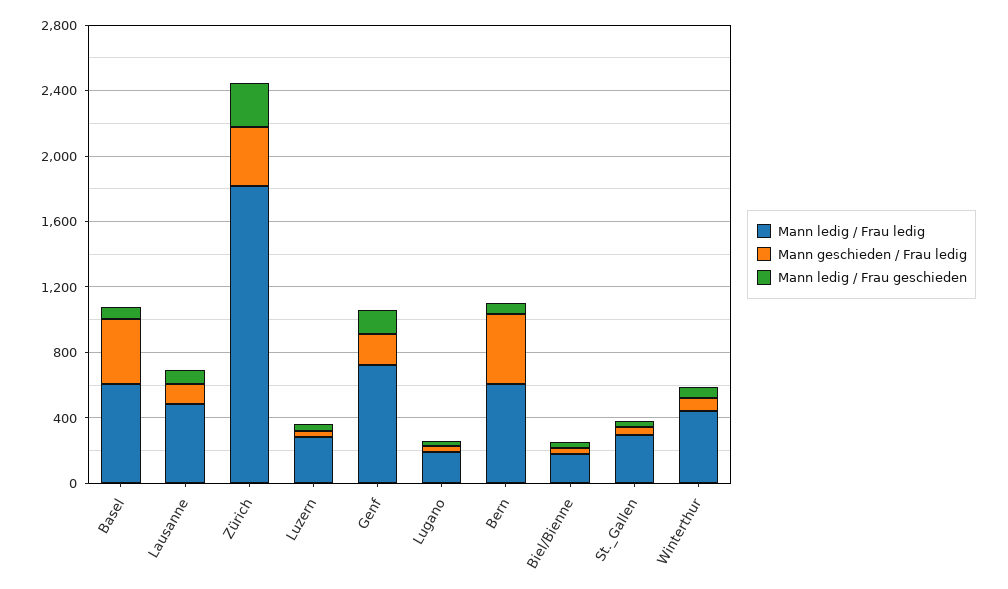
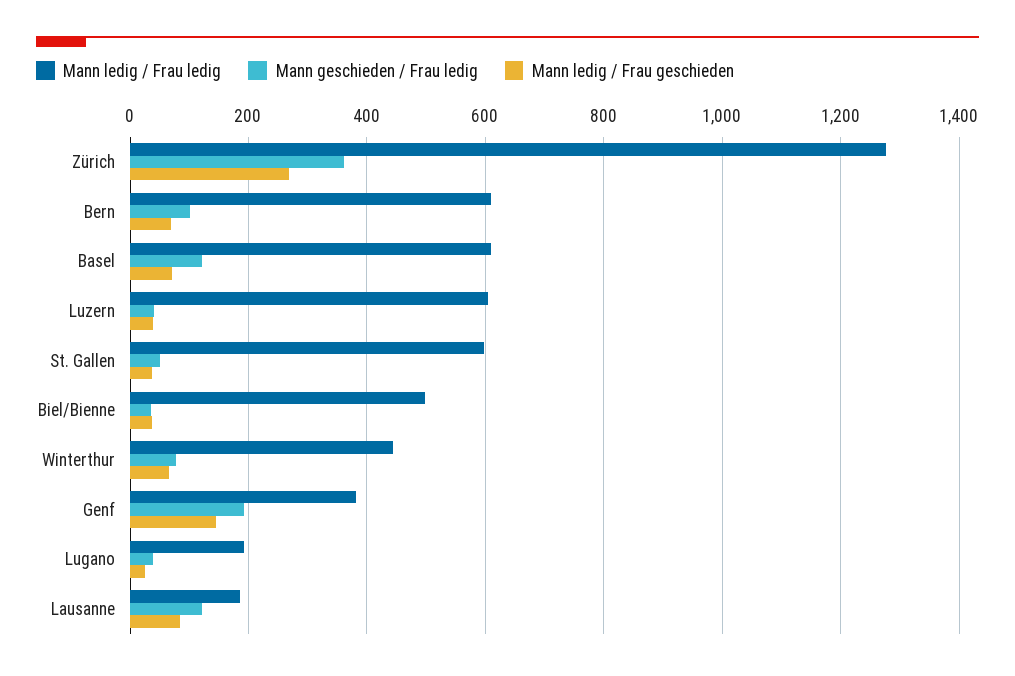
  {
    "Mann ledig / Frau ledig": {
      "Basel": 600,
-     "Lausanne": 500,
+     "Lausanne": 180,
-     "Zürich": 1800,
+     "Zürich": 1280,
-     "Luzern": 300,
+     "Luzern": 600,
-     "Genf": 700,
+     "Genf": 380,
      "Lugano": 200,
      "Bern": 620,
-     "Biel/Bienne": 200,
+     "Biel/Bienne": 500,
-     "St._Gallen": 300,
+     "St._Gallen": 600,
      "Winterthur": 440
    },
    "Mann geschieden / Frau ledig": {
-     "Basel": 400,
+     "Basel": 120,
      "Lausanne": 120,
      "Zürich": 360,
      "Luzern": 40,
      "Genf": 200,
      "Lugano": 40,
-     "Bern": 400,
+     "Bern": 100,
      "Biel/Bienne": 40,
      "St._Gallen": 60,
      "Winterthur": 80
    },
    "Mann ledig / Frau geschieden": {
      "Basel": 80,
      "Lausanne": 80,
      "Zürich": 260,
      "Luzern": 40,
      "Genf": 140,
      "Lugano": 20,
      "Bern": 60,
      "Biel/Bienne": 40,
      "St._Gallen": 40,
      "Winterthur": 60
    }
  }

